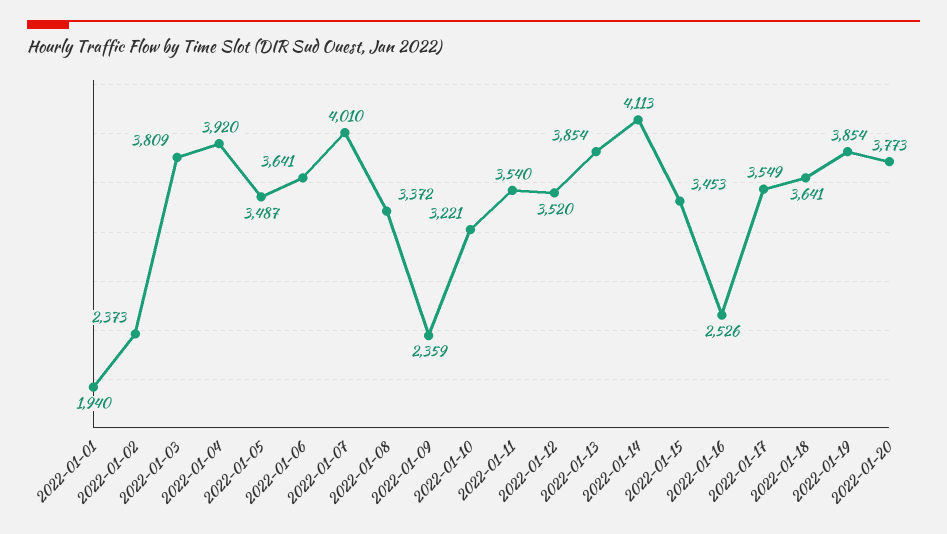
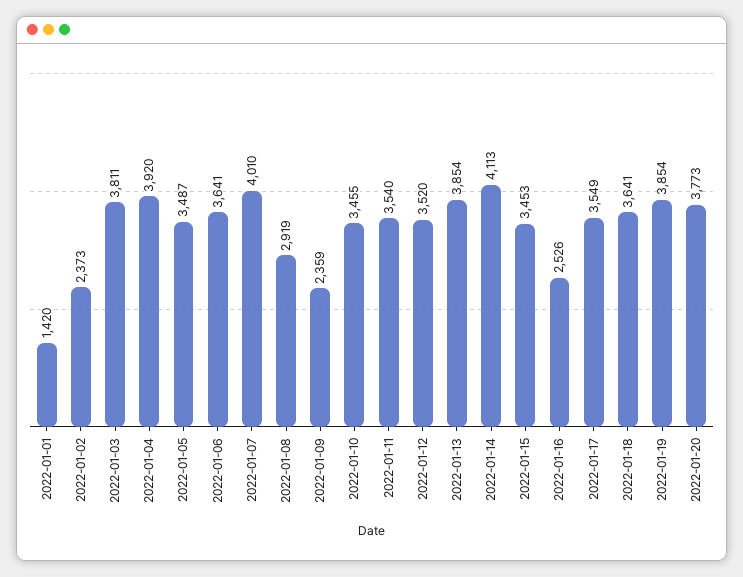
  {
-   "2022-01-01": 1940,
+   "2022-01-01": 1420,
    "2022-01-02": 2373,
-   "2022-01-03": 3809,
+   "2022-01-03": 3811,
    "2022-01-04": 3920,
    "2022-01-05": 3487,
    "2022-01-06": 3641,
    "2022-01-07": 4010,
-   "2022-01-08": 3372,
+   "2022-01-08": 2919,
    "2022-01-09": 2359,
-   "2022-01-10": 3221,
+   "2022-01-10": 3455,
    "2022-01-11": 3540,
    "2022-01-12": 3520,
    "2022-01-13": 3854,
    "2022-01-14": 4113,
    "2022-01-15": 3453,
    "2022-01-16": 2526,
    "2022-01-17": 3549,
    "2022-01-18": 3641,
    "2022-01-19": 3854,
    "2022-01-20": 3773
  }

